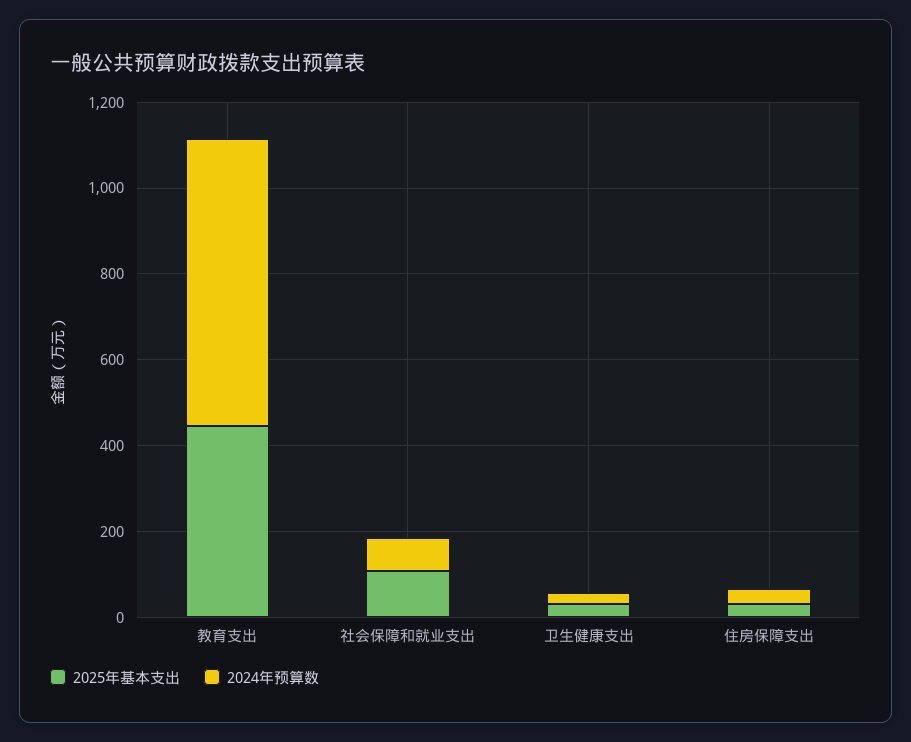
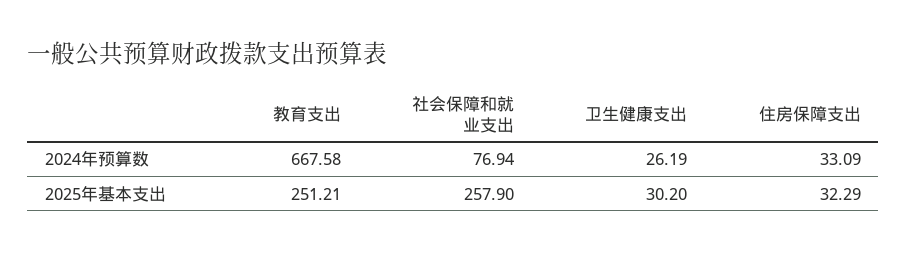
  {
    "2025年基本支出": {
-     "教育支出": 450,
+     "教育支出": 251.21,
-     "社会保障和就业支出": 100,
+     "社会保障和就业支出": 257.9,
      "卫生健康支出": 30.2,
      "住房保障支出": 32.29
    },
    "2024年预算数": {
      "教育支出": 667.58,
      "社会保障和就业支出": 76.94,
      "卫生健康支出": 26.19,
      "住房保障支出": 33.09
    }
  }

